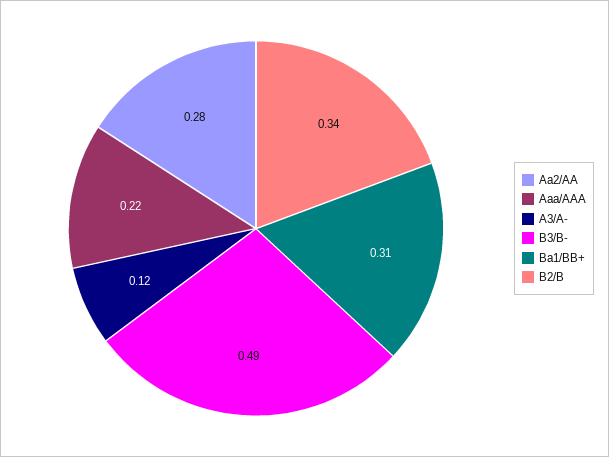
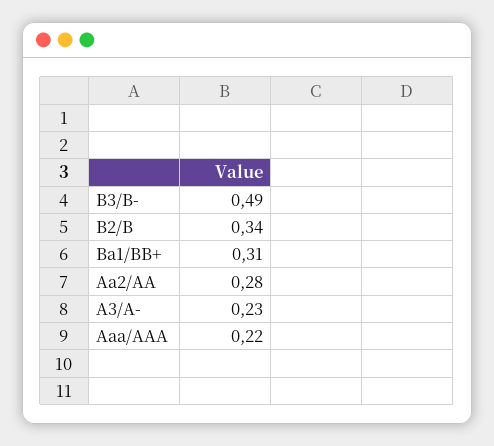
  {
    "Aa2/AA": 0.28,
    "Aaa/AAA": 0.22,
-   "A3/A-": 0.12,
+   "A3/A-": 0.23,
    "B3/B-": 0.49,
    "Ba1/BB+": 0.31,
    "B2/B": 0.34
  }

